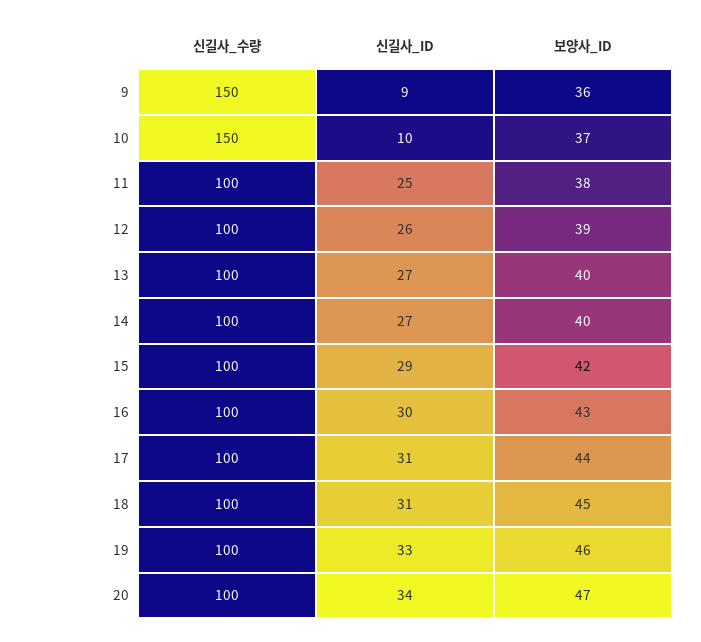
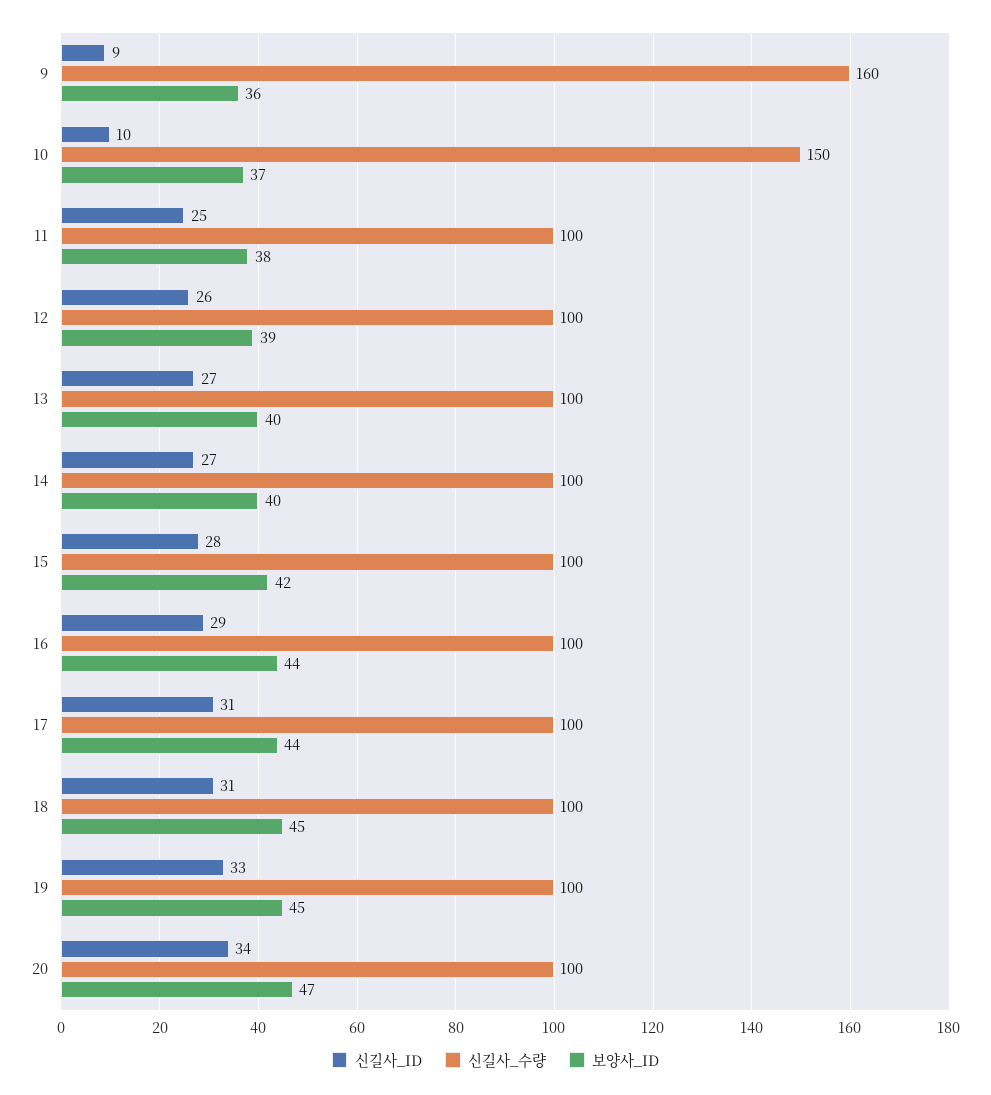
  {
    "신길사_수량": {
-     "9": 150,
+     "9": 160,
      "10": 150,
      "11": 100,
      "12": 100,
      "13": 100,
      "14": 100,
      "15": 100,
      "16": 100,
      "17": 100,
      "18": 100,
      "19": 100,
      "20": 100
    },
    "신길사_ID": {
      "9": 9,
      "10": 10,
      "11": 25,
      "12": 26,
      "13": 27,
      "14": 27,
-     "15": 29,
+     "15": 28,
-     "16": 30,
+     "16": 29,
      "17": 31,
      "18": 31,
      "19": 33,
      "20": 34
    },
    "보양사_ID": {
      "9": 36,
      "10": 37,
      "11": 38,
      "12": 39,
      "13": 40,
      "14": 40,
      "15": 42,
-     "16": 43,
+     "16": 44,
      "17": 44,
      "18": 45,
-     "19": 46,
+     "19": 45,
      "20": 47
    }
  }

